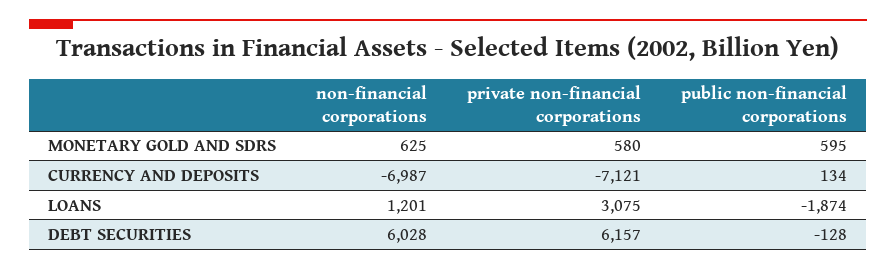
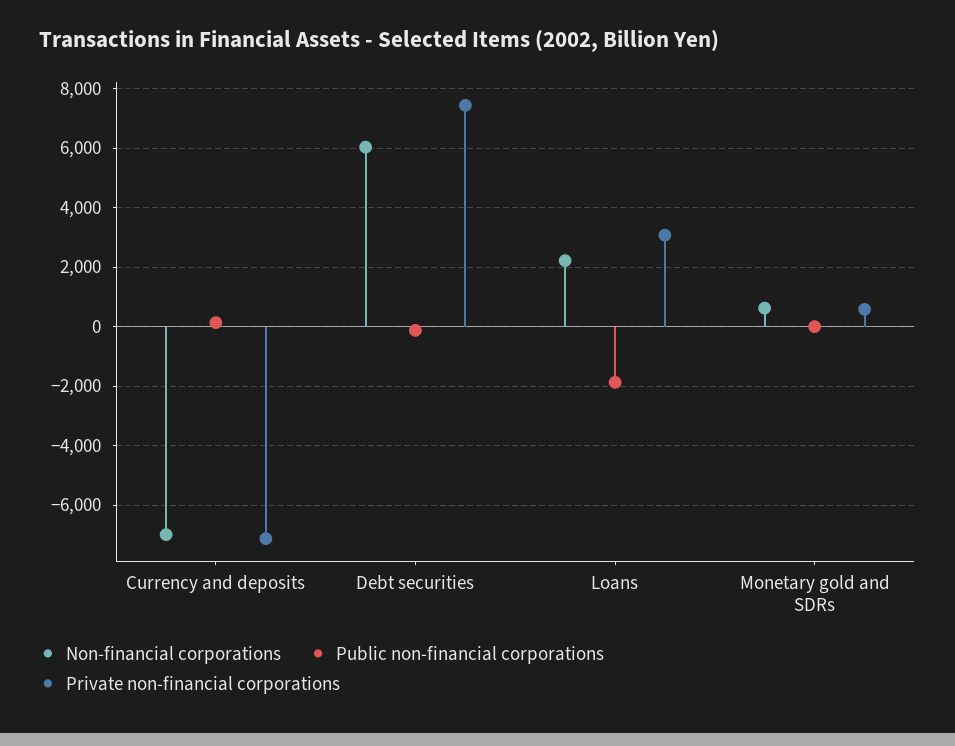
  {
    "non-financial corporations": {
      "MONETARY GOLD AND SDRS": 625,
      "CURRENCY AND DEPOSITS": -6987,
-     "LOANS": 1201,
+     "LOANS": 2250,
      "DEBT SECURITIES": 6028
    },
    "private non-financial corporations": {
      "MONETARY GOLD AND SDRS": 580,
      "CURRENCY AND DEPOSITS": -7121,
      "LOANS": 3075,
-     "DEBT SECURITIES": 6157
+     "DEBT SECURITIES": 7500
    },
    "public non-financial corporations": {
-     "MONETARY GOLD AND SDRS": 595,
+     "MONETARY GOLD AND SDRS": 0,
      "CURRENCY AND DEPOSITS": 134,
      "LOANS": -1874,
      "DEBT SECURITIES": -128
    }
  }

